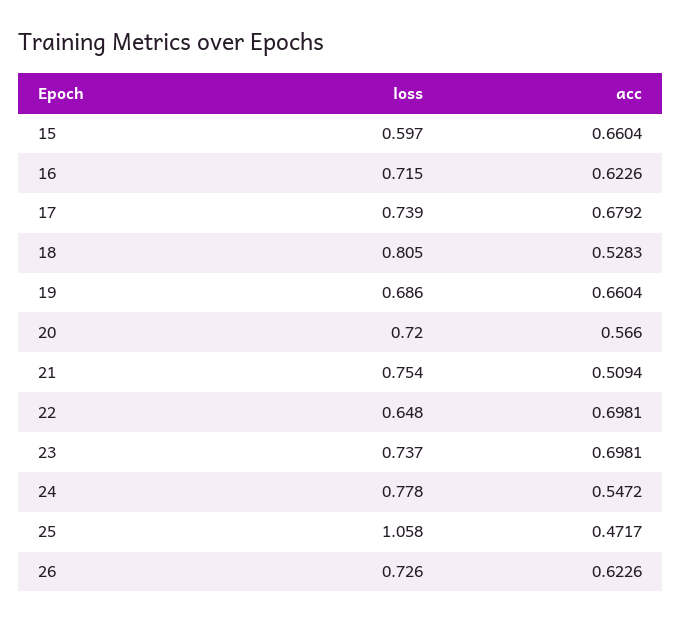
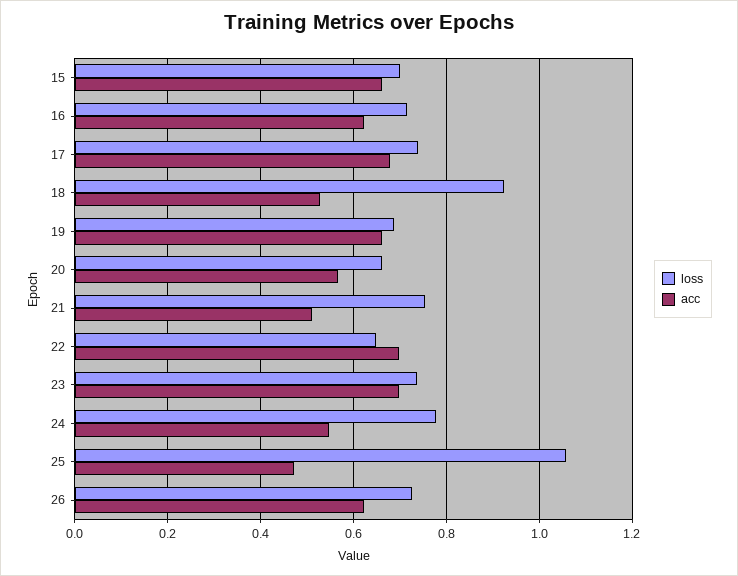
  {
    "loss": {
-     "15": 0.597,
+     "15": 0.7,
      "16": 0.715,
      "17": 0.739,
-     "18": 0.805,
+     "18": 0.92,
      "19": 0.686,
-     "20": 0.72,
+     "20": 0.66,
      "21": 0.754,
      "22": 0.648,
      "23": 0.737,
      "24": 0.778,
      "25": 1.058,
      "26": 0.726
    },
    "acc": {
      "15": 0.6604,
      "16": 0.6226,
      "17": 0.6792,
      "18": 0.5283,
      "19": 0.6604,
      "20": 0.566,
      "21": 0.5094,
      "22": 0.6981,
      "23": 0.6981,
      "24": 0.5472,
      "25": 0.4717,
      "26": 0.6226
    }
  }

